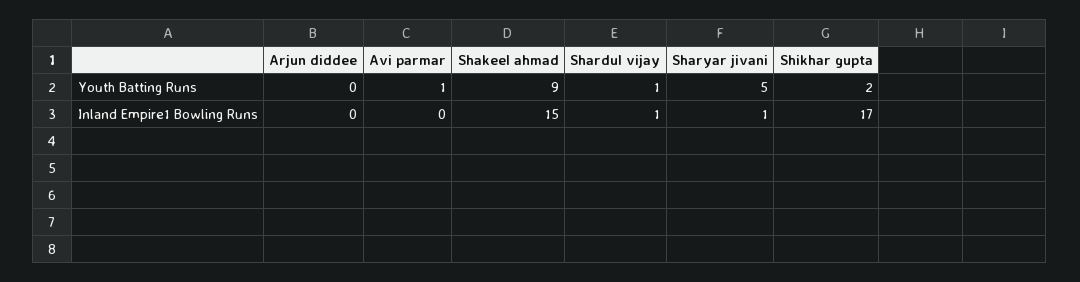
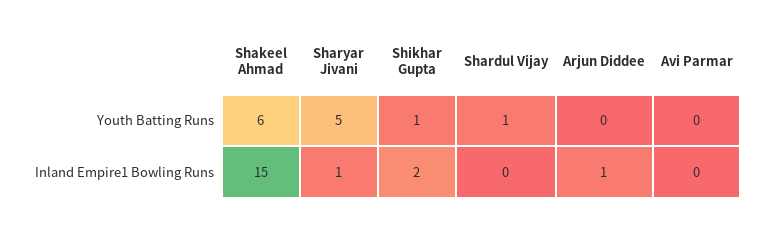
  {
    "Arjun diddee": {
      "Youth Batting Runs": 0,
-     "Inland Empire1 Bowling Runs": 0
+     "Inland Empire1 Bowling Runs": 1
    },
    "Avi parmar": {
-     "Youth Batting Runs": 1,
+     "Youth Batting Runs": 0,
      "Inland Empire1 Bowling Runs": 0
    },
    "Shakeel ahmad": {
-     "Youth Batting Runs": 9,
+     "Youth Batting Runs": 6,
      "Inland Empire1 Bowling Runs": 15
    },
    "Shardul vijay": {
      "Youth Batting Runs": 1,
-     "Inland Empire1 Bowling Runs": 1
+     "Inland Empire1 Bowling Runs": 0
    },
    "Sharyar jivani": {
      "Youth Batting Runs": 5,
      "Inland Empire1 Bowling Runs": 1
    },
    "Shikhar gupta": {
-     "Youth Batting Runs": 2,
+     "Youth Batting Runs": 1,
-     "Inland Empire1 Bowling Runs": 17
+     "Inland Empire1 Bowling Runs": 2
    }
  }

